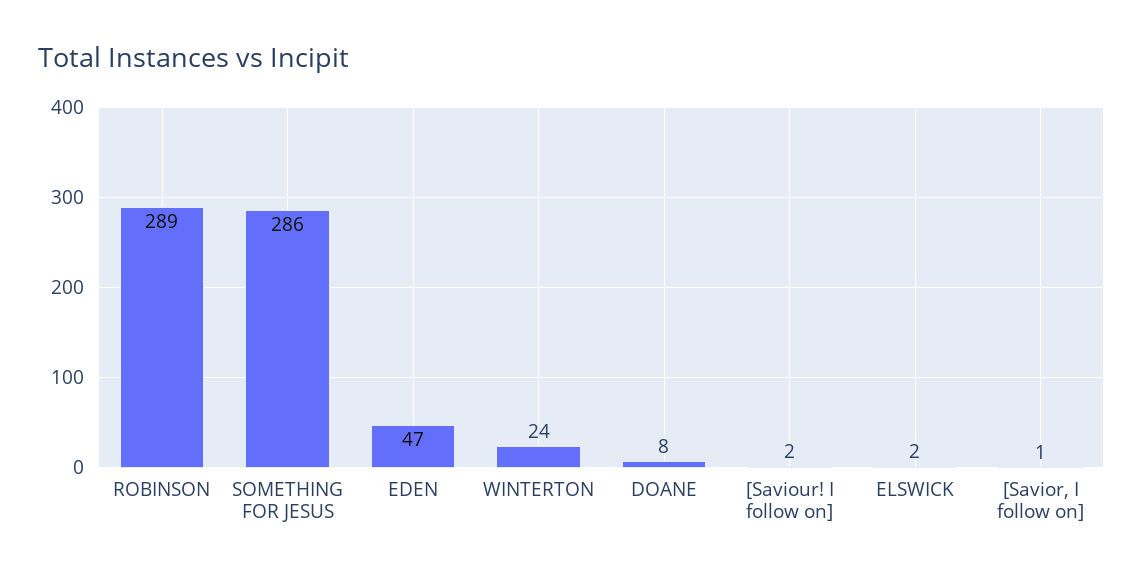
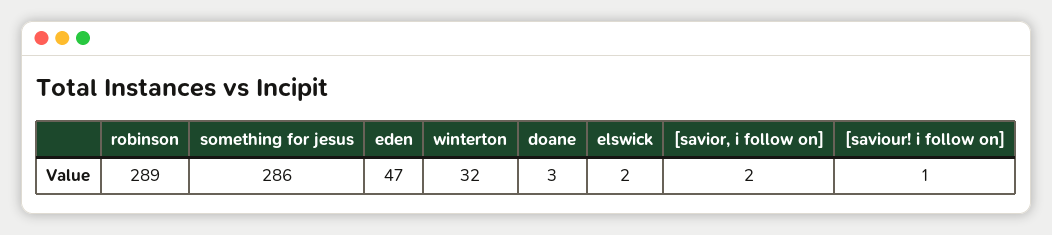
  {
    "ROBINSON": 289,
    "SOMETHING FOR JESUS": 286,
    "EDEN": 47,
-   "WINTERTON": 24,
+   "WINTERTON": 32,
-   "DOANE": 8,
+   "DOANE": 3,
-   "[Saviour! I follow on]": 2,
+   "[Saviour! I follow on]": 1,
    "ELSWICK": 2,
-   "[Savior, I follow on]": 1
+   "[Savior, I follow on]": 2
  }

